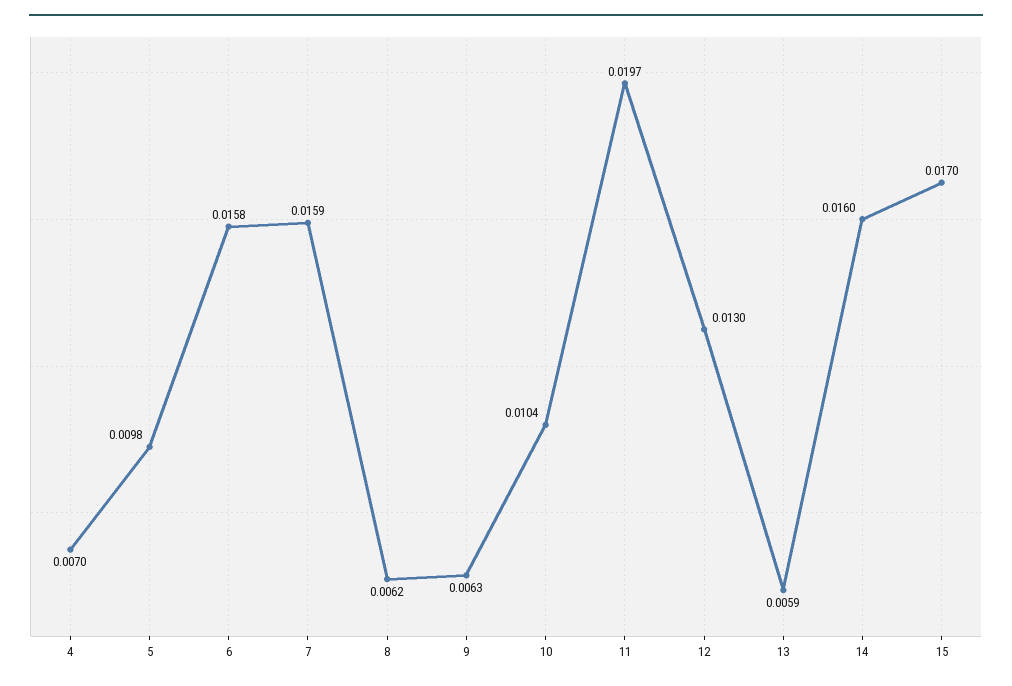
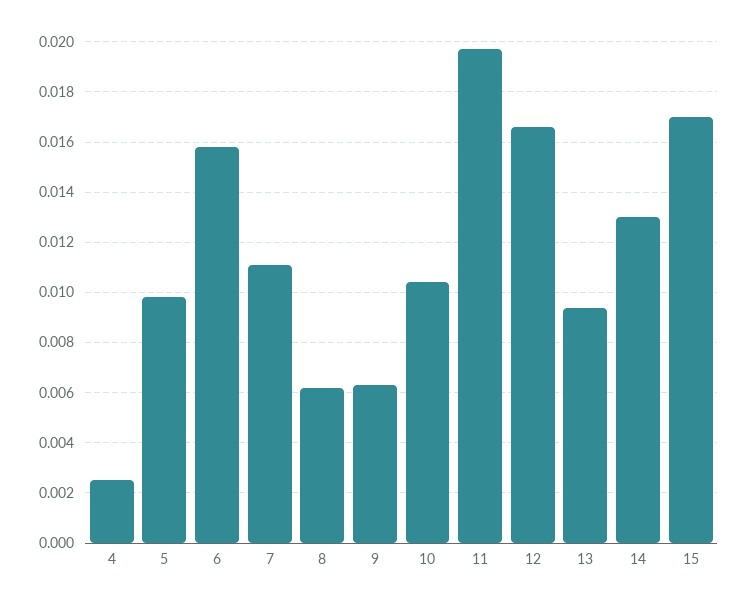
  {
-   "4": 0.007,
+   "4": 0.0025,
    "5": 0.0098,
    "6": 0.0158,
-   "7": 0.0159,
+   "7": 0.011,
    "8": 0.0062,
    "9": 0.0063,
    "10": 0.0104,
    "11": 0.0197,
-   "12": 0.013,
+   "12": 0.0165,
-   "13": 0.0059,
+   "13": 0.0095,
-   "14": 0.016,
+   "14": 0.013,
    "15": 0.017
  }

